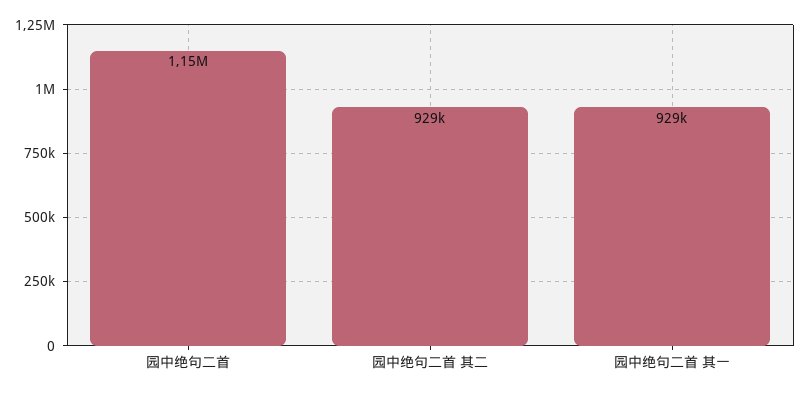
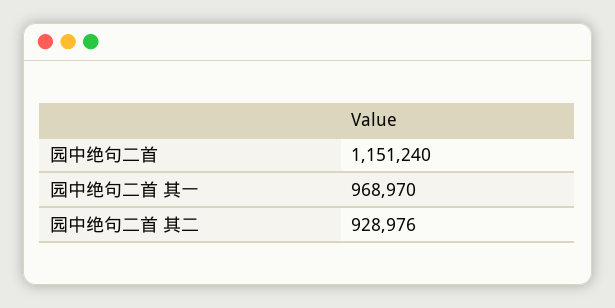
  {
    "园中绝句二首": 1151240,
    "园中绝句二首 其二": 928976,
-   "园中绝句二首 其一": 929000
+   "园中绝句二首 其一": 968970
  }

